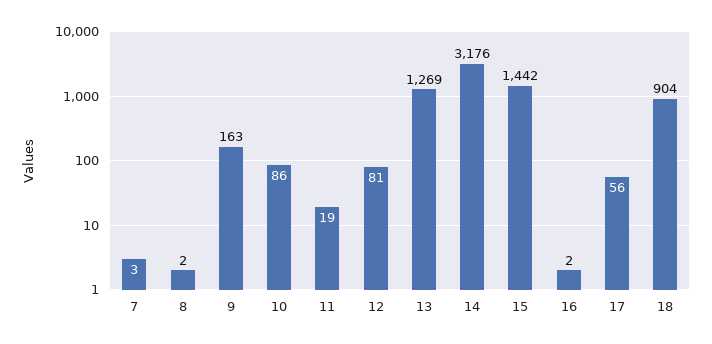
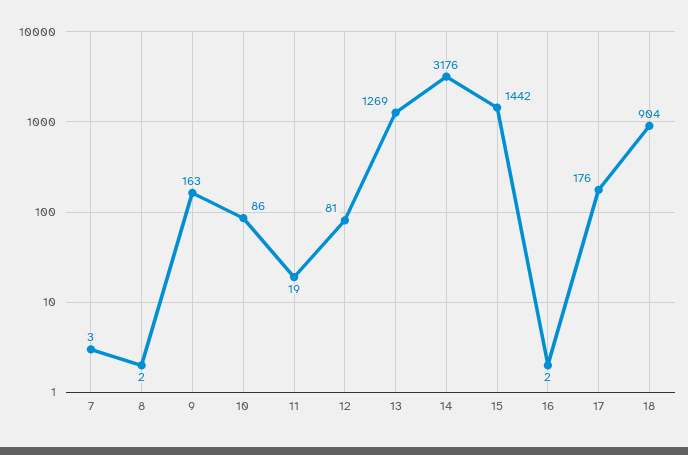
  {
    "7": 3,
    "8": 2,
    "9": 163,
    "10": 86,
    "11": 19,
    "12": 81,
    "13": 1269,
    "14": 3176,
    "15": 1442,
    "16": 2,
-   "17": 56,
+   "17": 176,
    "18": 904
  }

